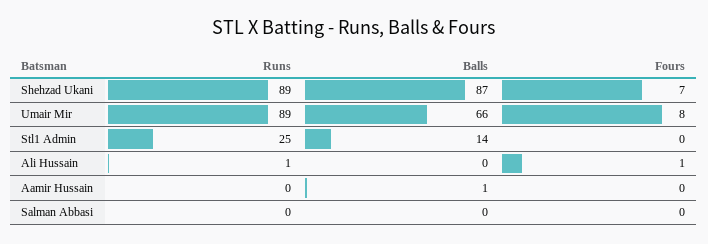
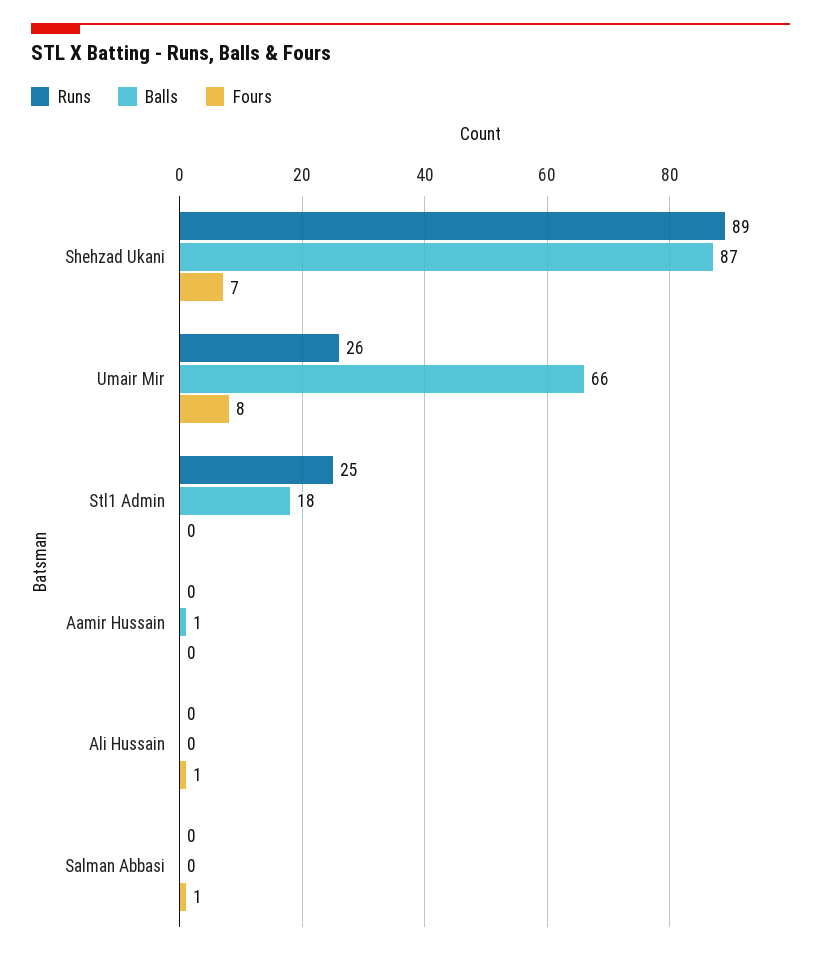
  {
    "Runs": {
      "Shehzad Ukani": 89,
-     "Umair Mir": 89,
+     "Umair Mir": 26,
      "Stl1 Admin": 25,
-     "Ali Hussain": 1,
+     "Ali Hussain": 0,
      "Aamir Hussain": 0,
      "Salman Abbasi": 0
    },
    "Balls": {
      "Shehzad Ukani": 87,
      "Umair Mir": 66,
-     "Stl1 Admin": 14,
+     "Stl1 Admin": 18,
      "Ali Hussain": 0,
      "Aamir Hussain": 1,
      "Salman Abbasi": 0
    },
    "Fours": {
      "Shehzad Ukani": 7,
      "Umair Mir": 8,
      "Stl1 Admin": 0,
      "Ali Hussain": 1,
      "Aamir Hussain": 0,
-     "Salman Abbasi": 0
+     "Salman Abbasi": 1
    }
  }

